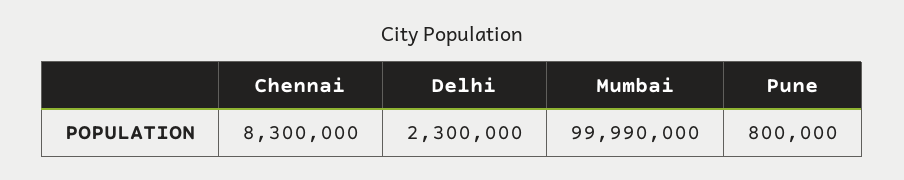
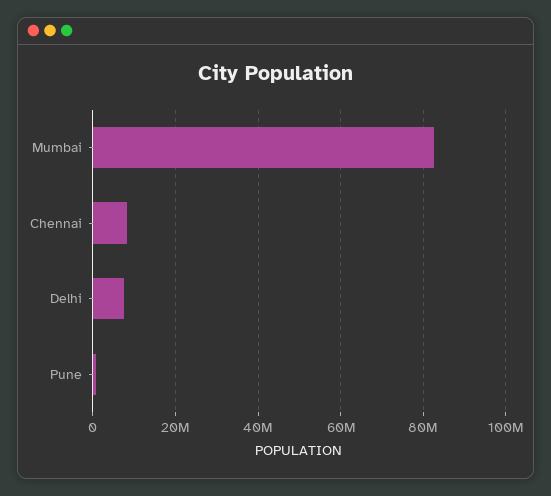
  {
    "Chennai": 8300000,
-   "Delhi": 2300000,
+   "Delhi": 8000000,
-   "Mumbai": 99990000,
+   "Mumbai": 82000000,
    "Pune": 800000
  }

